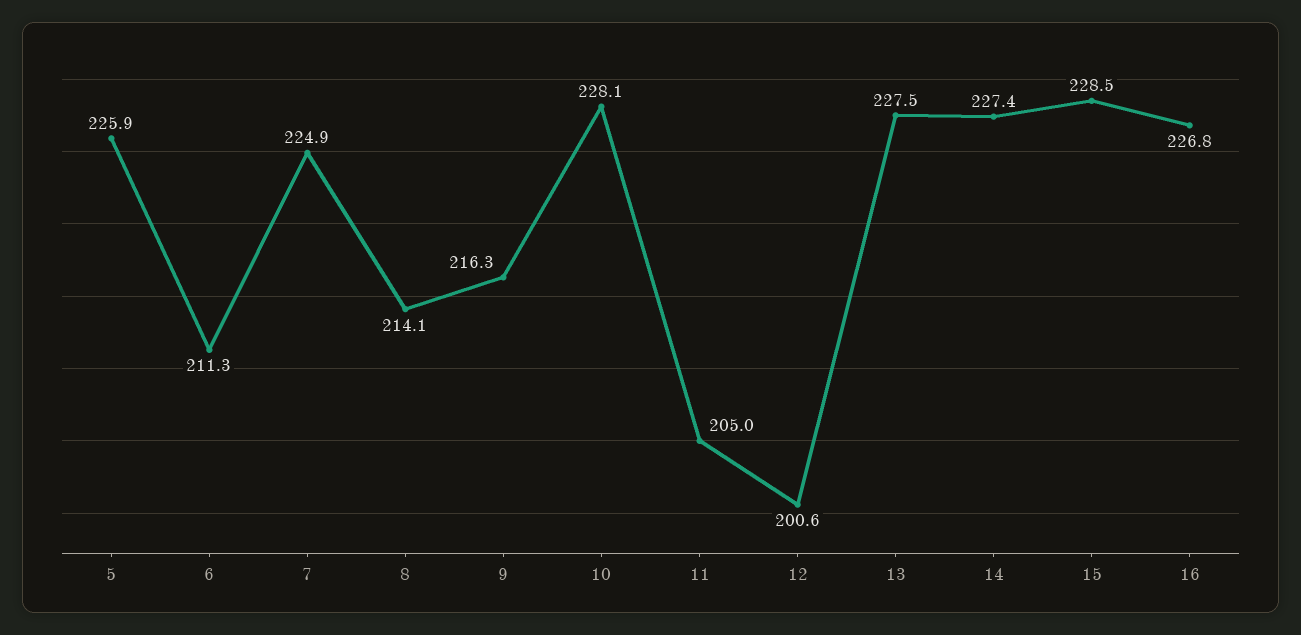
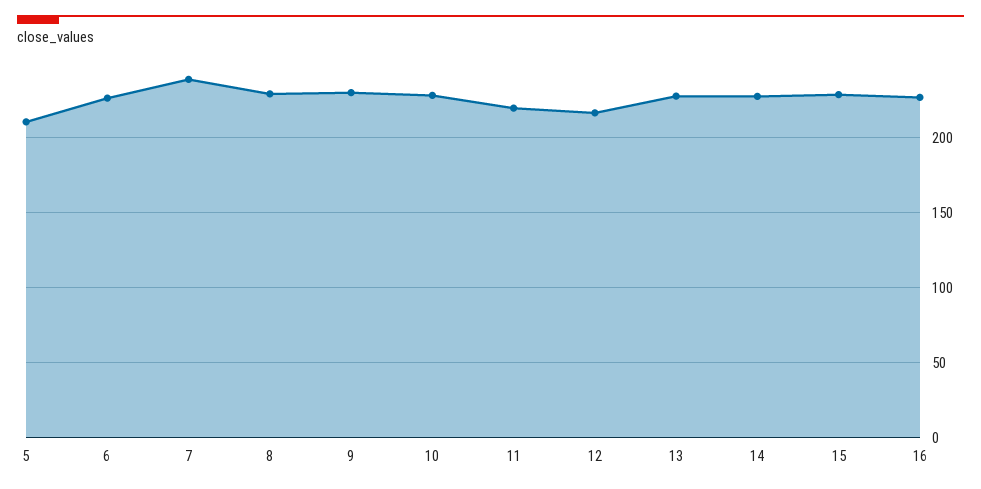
  {
-   "5": 225.9,
+   "5": 210,
-   "6": 211.3,
+   "6": 225,
-   "7": 224.9,
+   "7": 240,
-   "8": 214.1,
+   "8": 230,
-   "9": 216.3,
+   "9": 230,
    "10": 228.1,
-   "11": 205,
+   "11": 220,
-   "12": 200.6,
+   "12": 215,
    "13": 227.5,
    "14": 227.4,
    "15": 228.5,
    "16": 226.8
  }

